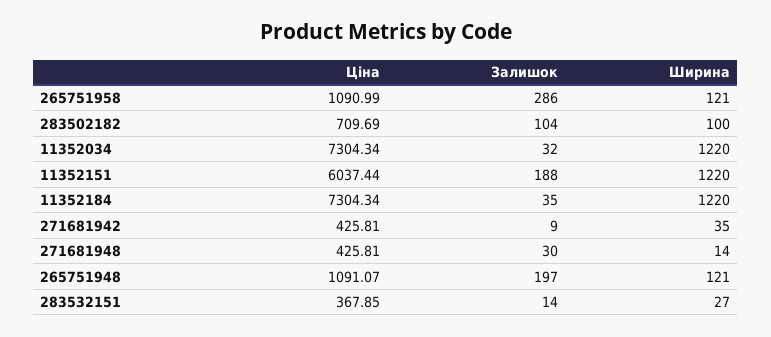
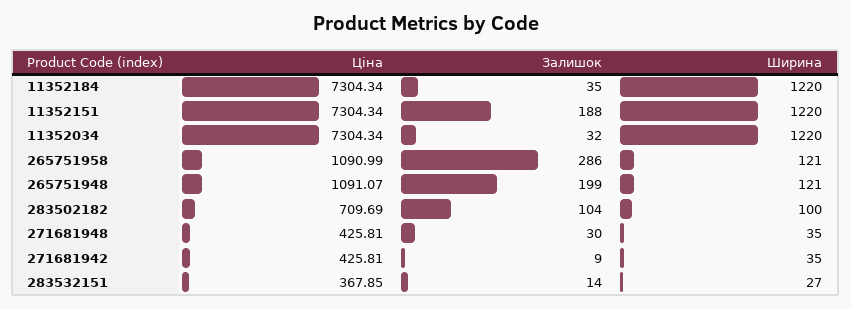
  {
    "Ціна": {
      "265751958": 1090.99,
      "283502182": 709.69,
      "11352034": 7304.34,
-     "11352151": 6037.44,
+     "11352151": 7304.34,
      "11352184": 7304.34,
      "271681942": 425.81,
      "271681948": 425.81,
      "265751948": 1091.07,
      "283532151": 367.85
    },
    "Залишок": {
      "265751958": 286,
      "283502182": 104,
      "11352034": 32,
      "11352151": 188,
      "11352184": 35,
      "271681942": 9,
      "271681948": 30,
-     "265751948": 197,
+     "265751948": 199,
      "283532151": 14
    },
    "Ширина": {
      "265751958": 121,
      "283502182": 100,
      "11352034": 1220,
      "11352151": 1220,
      "11352184": 1220,
      "271681942": 35,
-     "271681948": 14,
+     "271681948": 35,
      "265751948": 121,
      "283532151": 27
    }
  }

